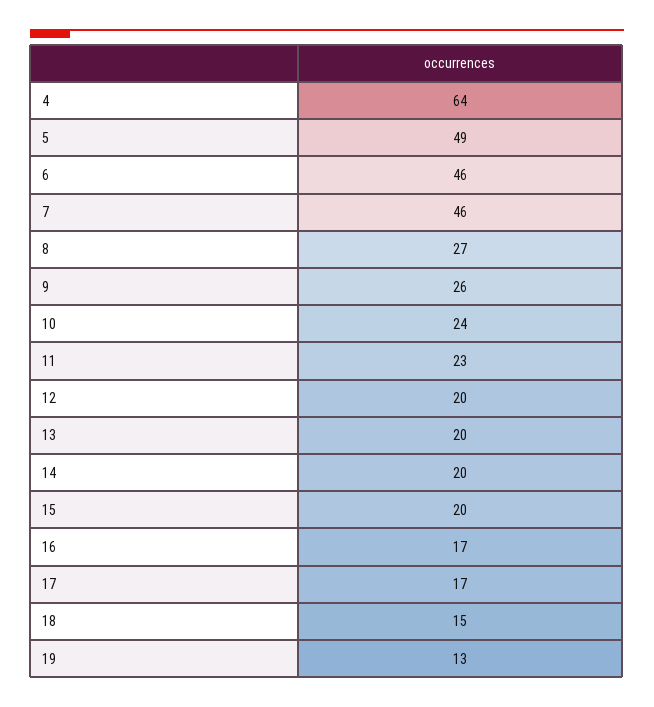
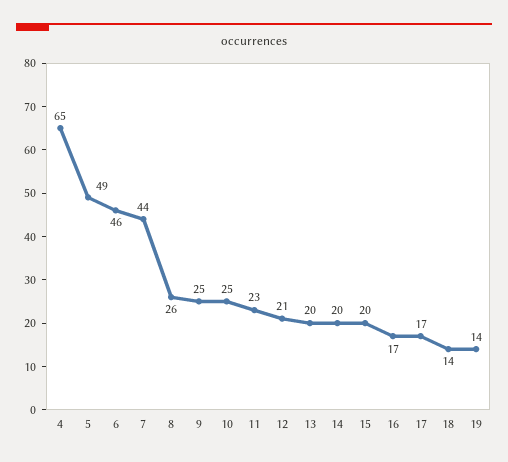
  {
-   "4": 64,
+   "4": 65,
    "5": 49,
    "6": 46,
-   "7": 46,
+   "7": 44,
-   "8": 27,
+   "8": 26,
-   "9": 26,
+   "9": 25,
-   "10": 24,
+   "10": 25,
    "11": 23,
-   "12": 20,
+   "12": 21,
    "13": 20,
    "14": 20,
    "15": 20,
    "16": 17,
    "17": 17,
-   "18": 15,
+   "18": 14,
-   "19": 13
+   "19": 14
  }

